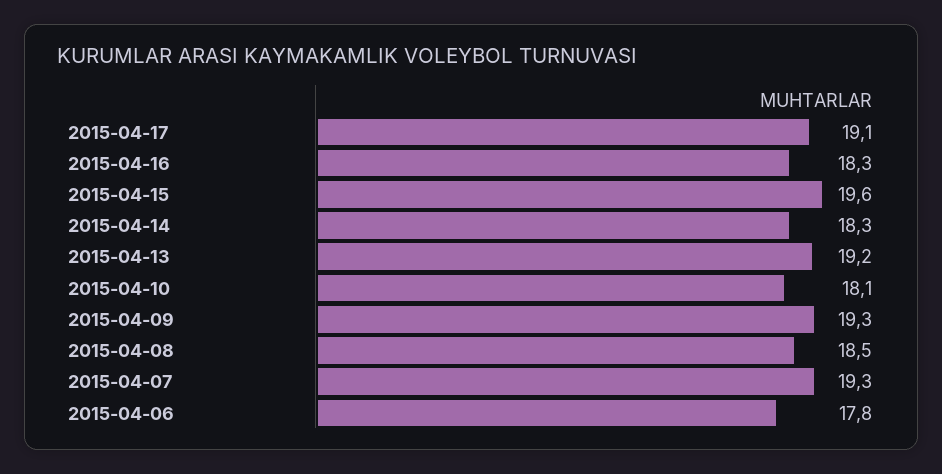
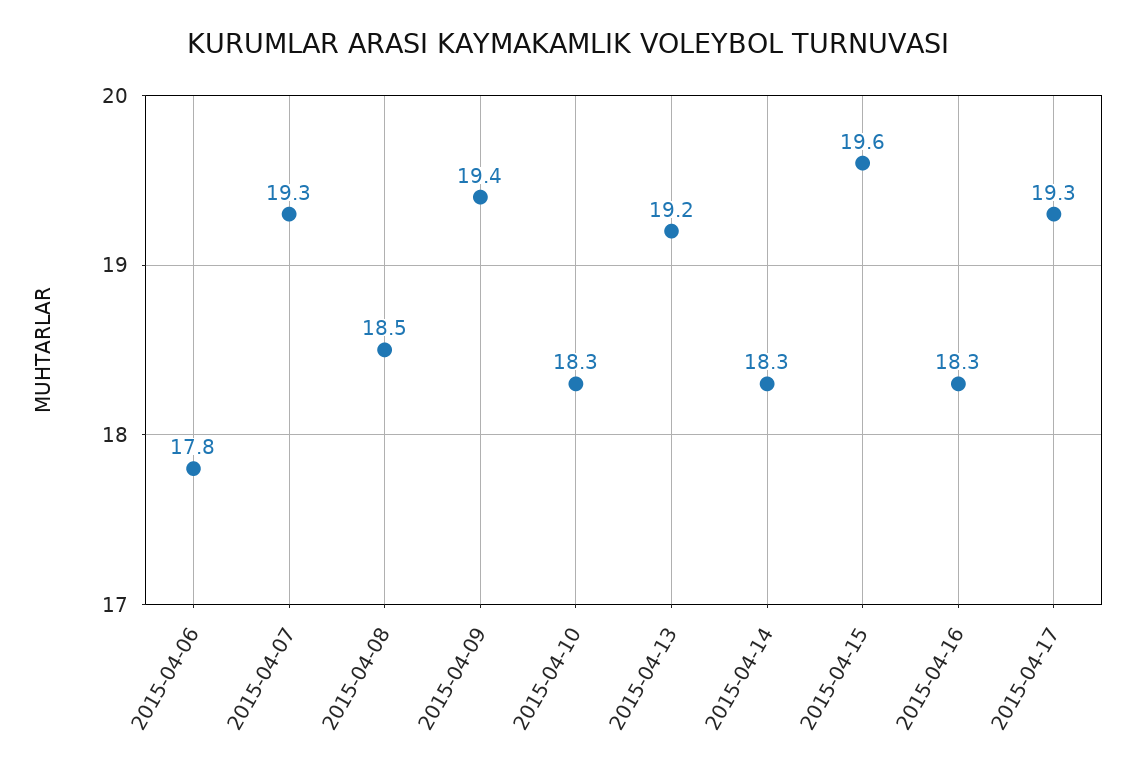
  {
-   "2015-04-17": 19.1,
+   "2015-04-17": 19.3,
    "2015-04-16": 18.3,
    "2015-04-15": 19.6,
    "2015-04-14": 18.3,
    "2015-04-13": 19.2,
-   "2015-04-10": 18.1,
+   "2015-04-10": 18.3,
-   "2015-04-09": 19.3,
+   "2015-04-09": 19.4,
    "2015-04-08": 18.5,
    "2015-04-07": 19.3,
    "2015-04-06": 17.8
  }

